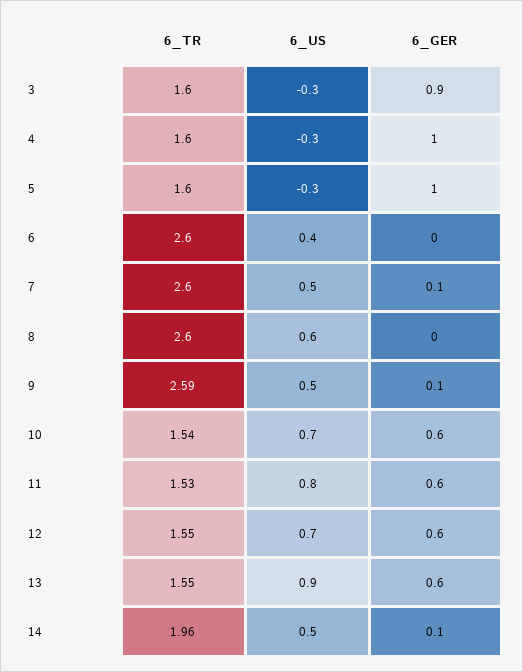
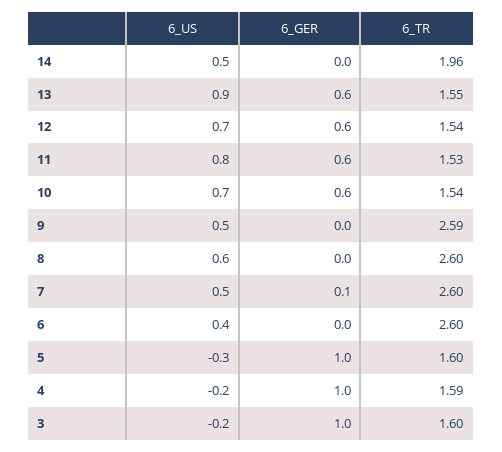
  {
    "6_TR": {
      "3": 1.6,
-     "4": 1.6,
+     "4": 1.59,
      "5": 1.6,
      "6": 2.6,
      "7": 2.6,
      "8": 2.6,
      "9": 2.59,
      "10": 1.54,
      "11": 1.53,
-     "12": 1.55,
+     "12": 1.54,
      "13": 1.55,
      "14": 1.96
    },
    "6_US": {
-     "3": -0.3,
+     "3": -0.2,
-     "4": -0.3,
+     "4": -0.2,
      "5": -0.3,
      "6": 0.4,
      "7": 0.5,
      "8": 0.6,
      "9": 0.5,
      "10": 0.7,
      "11": 0.8,
      "12": 0.7,
      "13": 0.9,
      "14": 0.5
    },
    "6_GER": {
-     "3": 0.9,
+     "3": 1,
      "4": 1,
      "5": 1,
      "6": 0,
      "7": 0.1,
      "8": 0,
-     "9": 0.1,
+     "9": 0,
      "10": 0.6,
      "11": 0.6,
      "12": 0.6,
      "13": 0.6,
-     "14": 0.1
+     "14": 0
    }
  }

